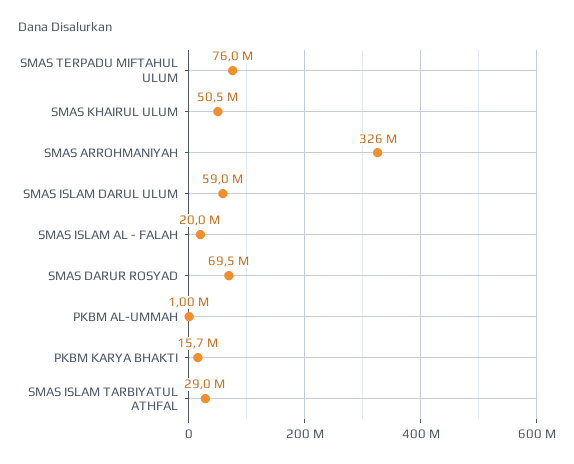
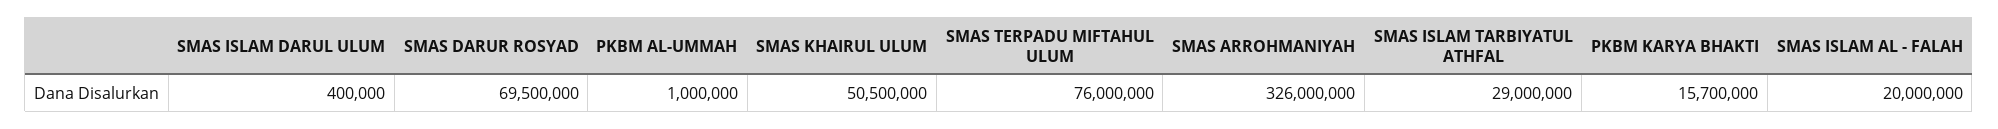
  {
    "SMAS TERPADU MIFTAHUL ULUM": 76000000,
    "SMAS KHAIRUL ULUM": 50500000,
    "SMAS ARROHMANIYAH": 326000000,
-   "SMAS ISLAM DARUL ULUM": 59000000,
+   "SMAS ISLAM DARUL ULUM": 400000,
    "SMAS ISLAM AL - FALAH": 20000000,
    "SMAS DARUR ROSYAD": 69500000,
    "PKBM AL-UMMAH": 1000000,
    "PKBM KARYA BHAKTI": 15700000,
    "SMAS ISLAM TARBIYATUL ATHFAL": 29000000
  }

